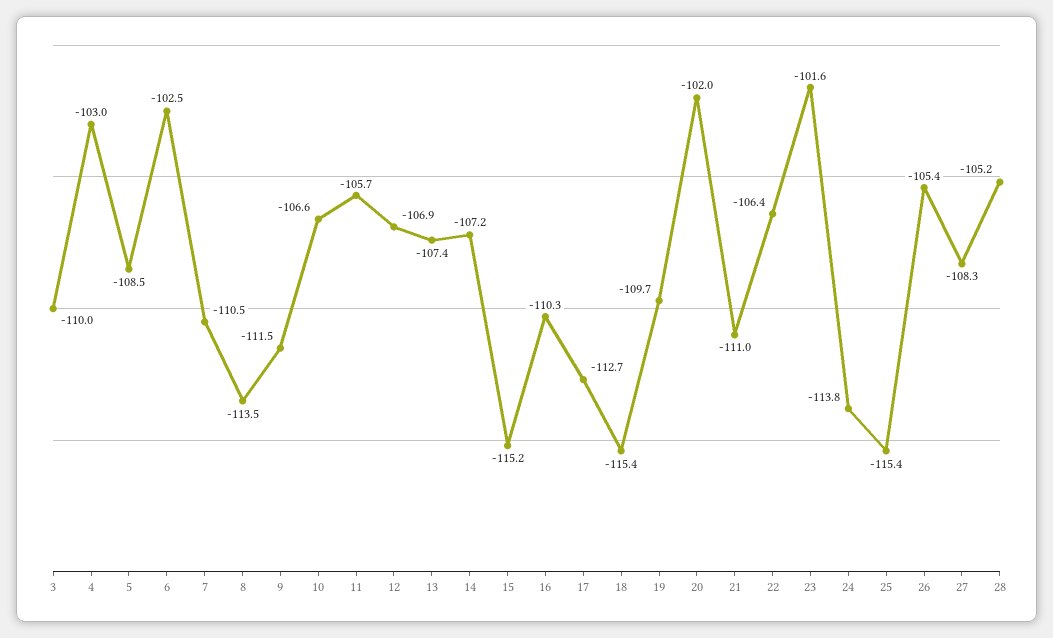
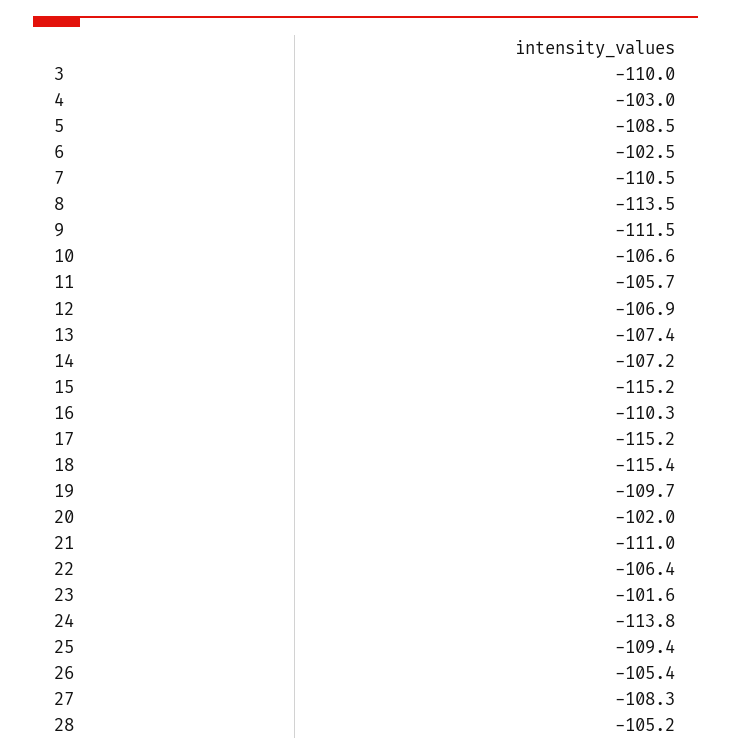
  {
    "3": -110,
    "4": -103,
    "5": -108.5,
    "6": -102.5,
    "7": -110.5,
    "8": -113.5,
    "9": -111.5,
    "10": -106.6,
    "11": -105.7,
    "12": -106.9,
    "13": -107.4,
    "14": -107.2,
    "15": -115.2,
    "16": -110.3,
-   "17": -112.7,
+   "17": -115.2,
    "18": -115.4,
    "19": -109.7,
    "20": -102,
    "21": -111,
    "22": -106.4,
    "23": -101.6,
    "24": -113.8,
-   "25": -115.4,
+   "25": -109.4,
    "26": -105.4,
    "27": -108.3,
    "28": -105.2
  }

